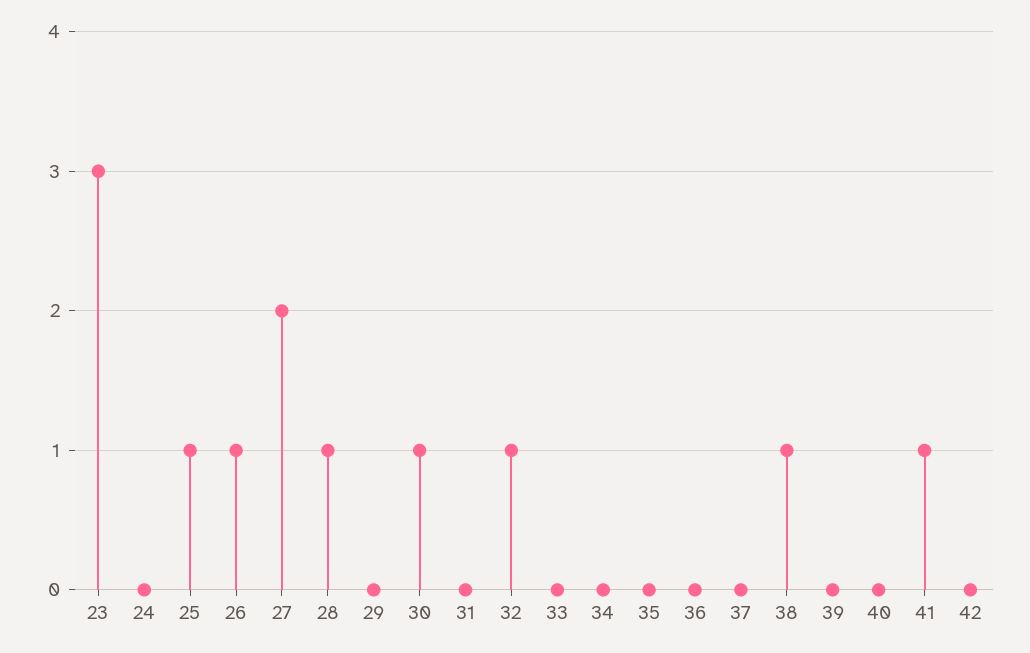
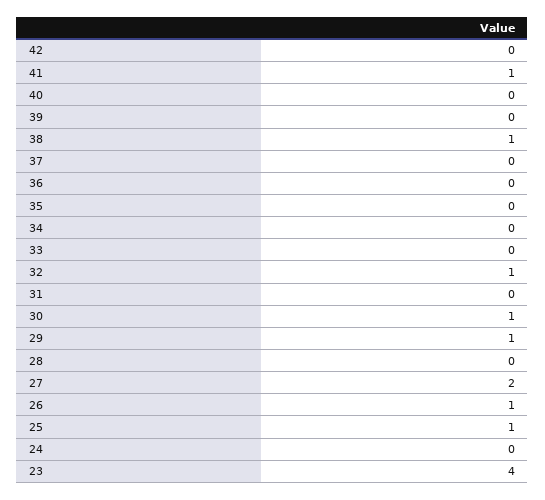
  {
-   "23": 3,
+   "23": 4,
    "24": 0,
    "25": 1,
    "26": 1,
    "27": 2,
-   "28": 1,
+   "28": 0,
-   "29": 0,
+   "29": 1,
    "30": 1,
    "31": 0,
    "32": 1,
    "33": 0,
    "34": 0,
    "35": 0,
    "36": 0,
    "37": 0,
    "38": 1,
    "39": 0,
    "40": 0,
    "41": 1,
    "42": 0
  }

